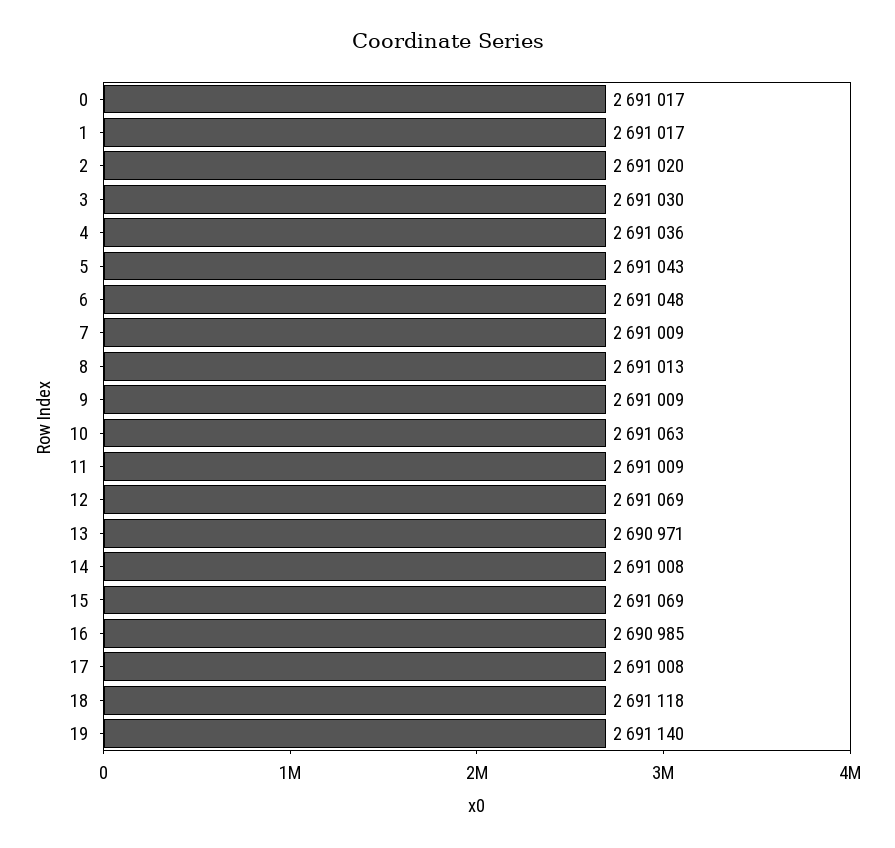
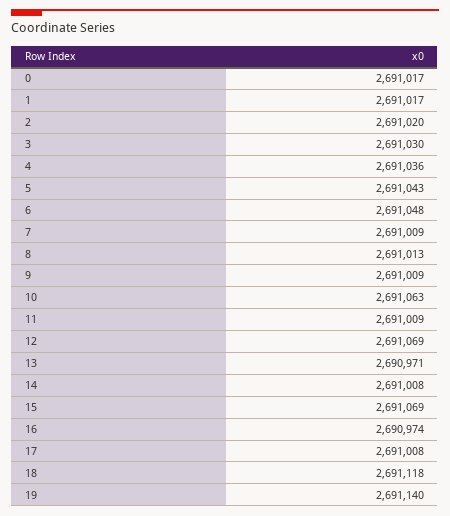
  {
    "0": 2691017,
    "1": 2691017,
    "2": 2691020,
    "3": 2691030,
    "4": 2691036,
    "5": 2691043,
    "6": 2691048,
    "7": 2691009,
    "8": 2691013,
    "9": 2691009,
    "10": 2691063,
    "11": 2691009,
    "12": 2691069,
    "13": 2690971,
    "14": 2691008,
    "15": 2691069,
-   "16": 2690985,
+   "16": 2690974,
    "17": 2691008,
    "18": 2691118,
    "19": 2691140
  }

